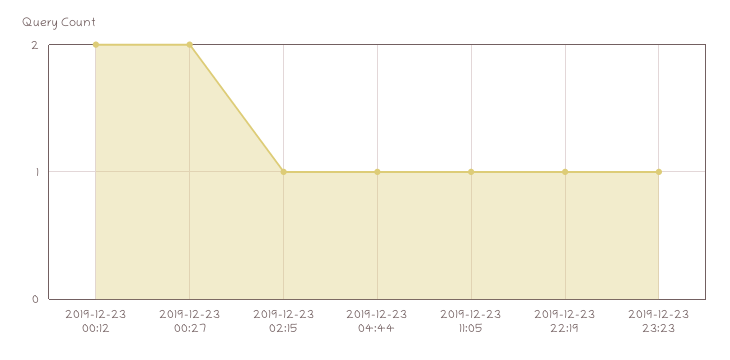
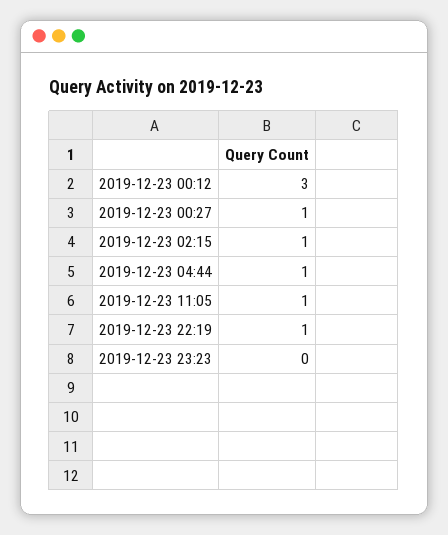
  {
-   "2019-12-23 00:12": 2,
+   "2019-12-23 00:12": 3,
-   "2019-12-23 00:27": 2,
+   "2019-12-23 00:27": 1,
    "2019-12-23 02:15": 1,
    "2019-12-23 04:44": 1,
    "2019-12-23 11:05": 1,
    "2019-12-23 22:19": 1,
-   "2019-12-23 23:23": 1
+   "2019-12-23 23:23": 0
  }

